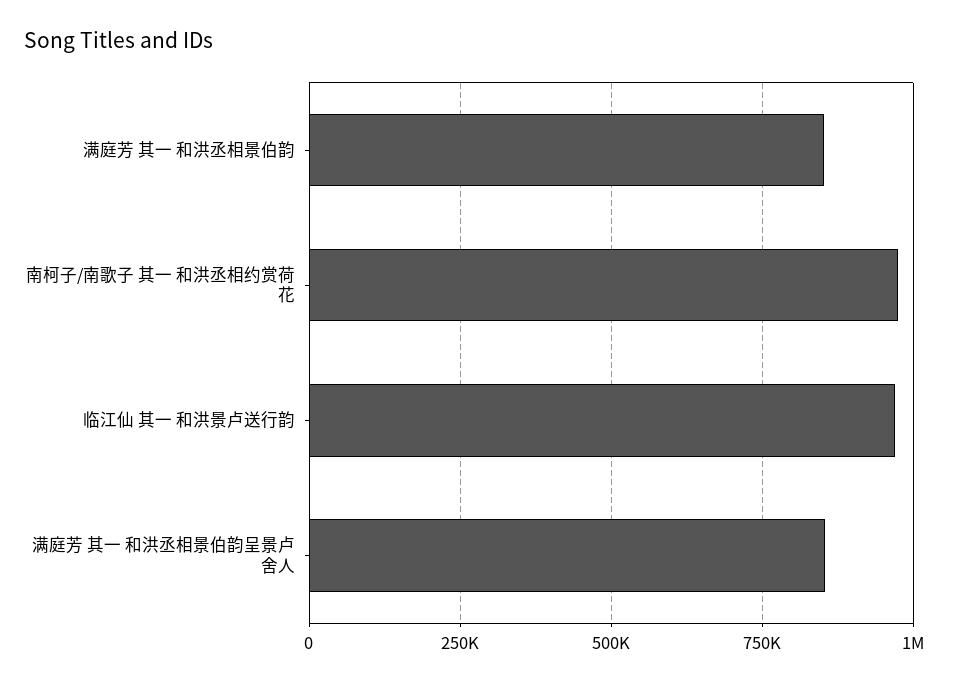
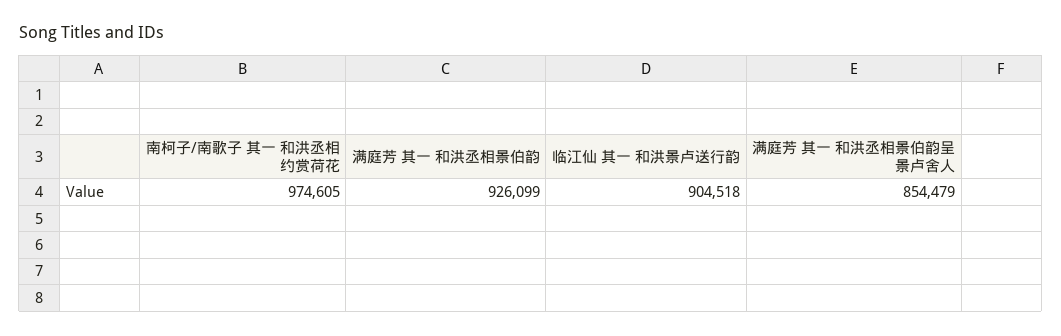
  {
-   "满庭芳 其一 和洪丞相景伯韵": 850000,
+   "满庭芳 其一 和洪丞相景伯韵": 926099,
    "南柯子/南歌子 其一 和洪丞相约赏荷花": 974605,
-   "临江仙 其一 和洪景卢送行韵": 975000,
+   "临江仙 其一 和洪景卢送行韵": 904518,
    "满庭芳 其一 和洪丞相景伯韵呈景卢舍人": 854479
  }

